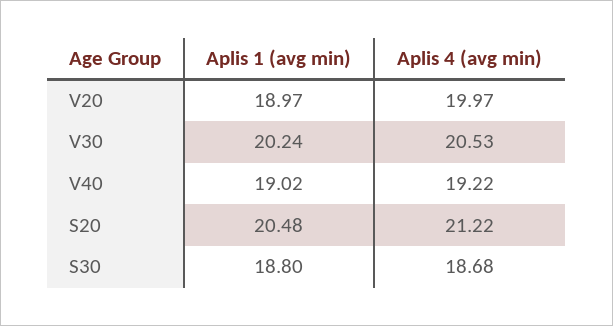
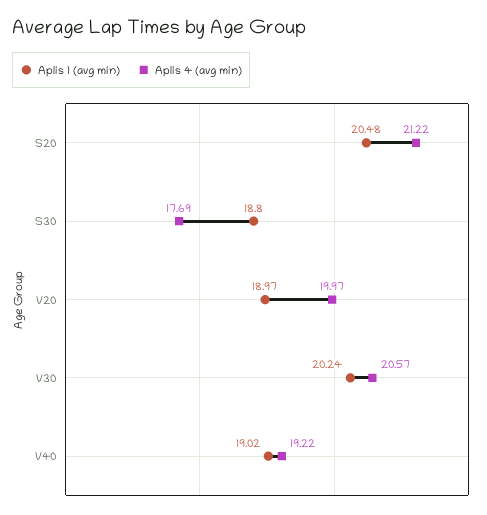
  {
    "Aplis 1 (avg min)": {
      "V20": 18.97,
      "V30": 20.24,
      "V40": 19.02,
      "S20": 20.48,
      "S30": 18.8
    },
    "Aplis 4 (avg min)": {
      "V20": 19.97,
-     "V30": 20.53,
+     "V30": 20.57,
      "V40": 19.22,
      "S20": 21.22,
-     "S30": 18.68
+     "S30": 17.69
    }
  }

